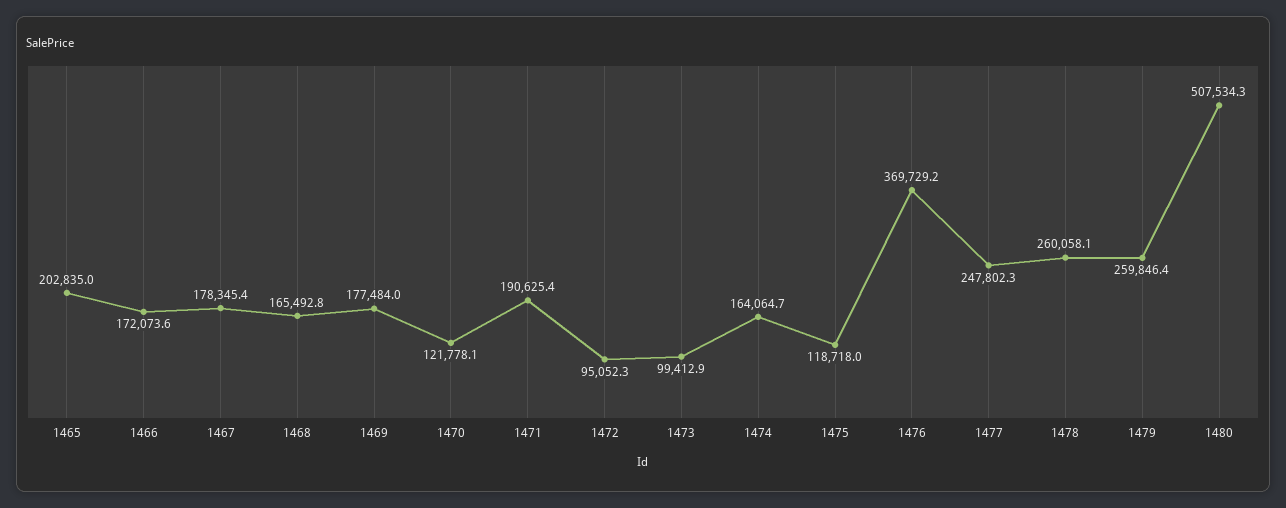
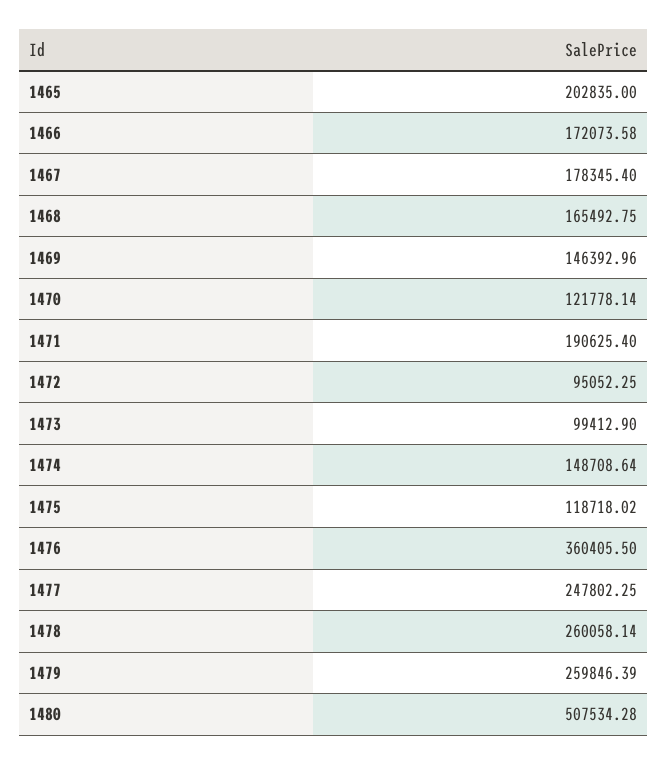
  {
    "1465": 202835,
    "1466": 172073.58,
    "1467": 178345.4,
    "1468": 165492.75,
-   "1469": 177484,
+   "1469": 146392.96,
    "1470": 121778.14,
    "1471": 190625.4,
    "1472": 95052.25,
    "1473": 99412.9,
-   "1474": 164064.7,
+   "1474": 148708.64,
    "1475": 118718.02,
-   "1476": 369729.2,
+   "1476": 360405.5,
    "1477": 247802.25,
    "1478": 260058.14,
    "1479": 259846.39,
    "1480": 507534.28
  }

